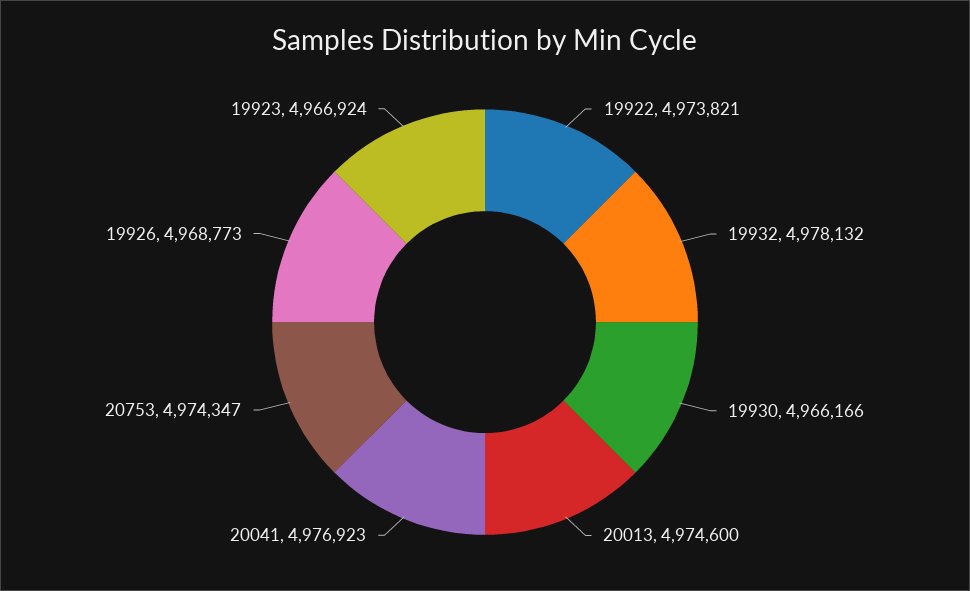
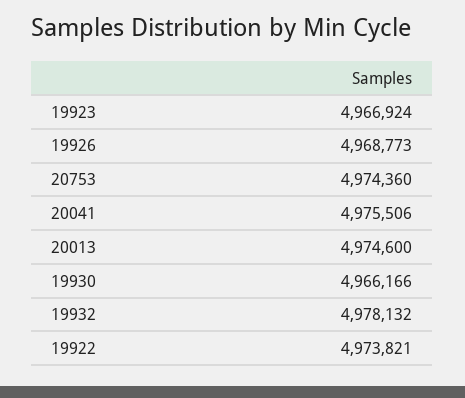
  {
    "19922": 4973821,
    "19932": 4978132,
    "19930": 4966166,
    "20013": 4974600,
-   "20041": 4976923,
+   "20041": 4975506,
-   "20753": 4974347,
+   "20753": 4974360,
    "19926": 4968773,
    "19923": 4966924
  }

